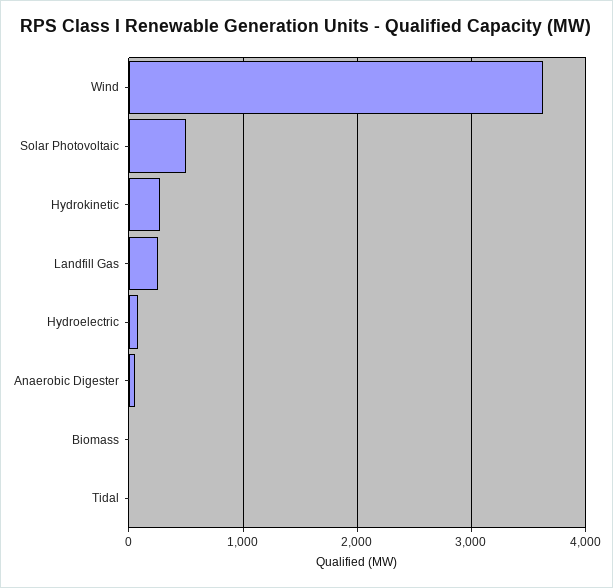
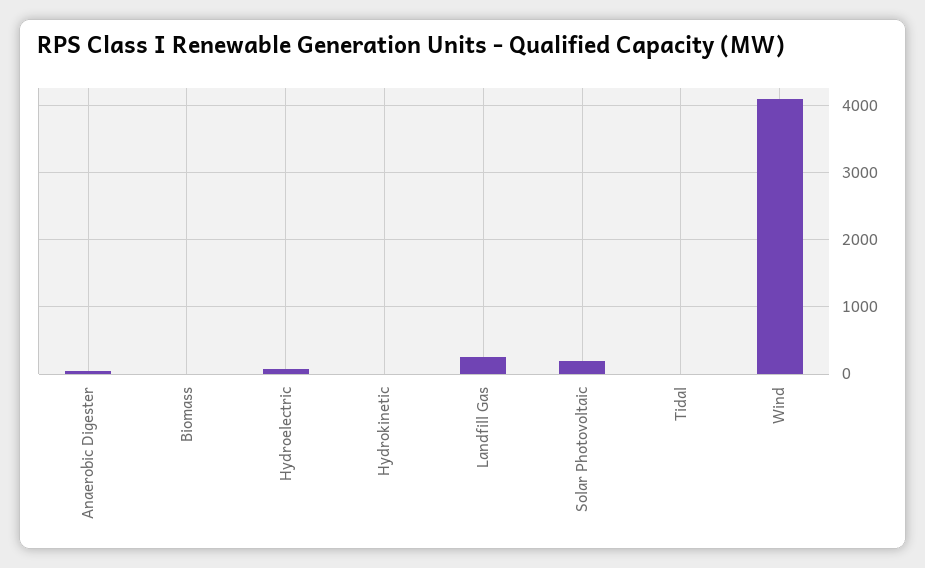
  {
-   "Wind": 3600,
+   "Wind": 4100,
-   "Solar Photovoltaic": 500,
+   "Solar Photovoltaic": 200,
-   "Hydrokinetic": 300,
+   "Hydrokinetic": 0,
    "Landfill Gas": 300,
    "Hydroelectric": 100,
    "Anaerobic Digester": 100,
    "Biomass": 0,
    "Tidal": 0
  }

